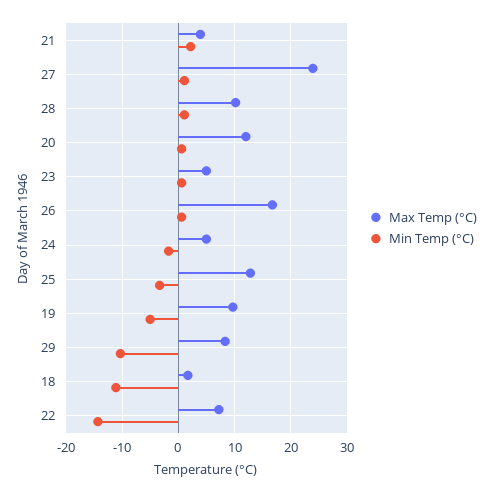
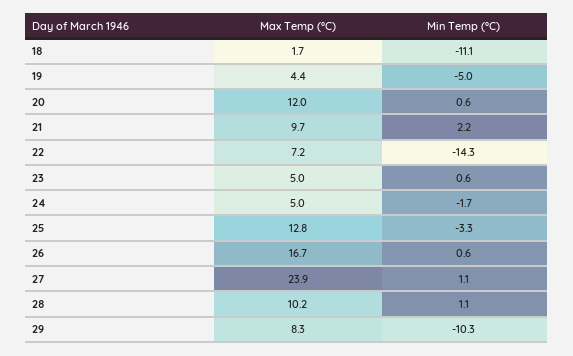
  {
    "Max Temp (°C)": {
-     "21": 4,
+     "21": 9.7,
      "27": 23.9,
      "28": 10.2,
      "20": 12,
      "23": 5,
      "26": 16.7,
      "24": 5,
      "25": 12.8,
-     "19": 10,
+     "19": 4.4,
      "29": 8.3,
      "18": 1.7,
      "22": 7.2
    },
    "Min Temp (°C)": {
      "21": 2.2,
      "27": 1.1,
      "28": 1.1,
      "20": 0.6,
      "23": 0.6,
      "26": 0.6,
      "24": -1.7,
      "25": -3.3,
      "19": -5,
      "29": -10.3,
      "18": -11.1,
      "22": -14.3
    }
  }

